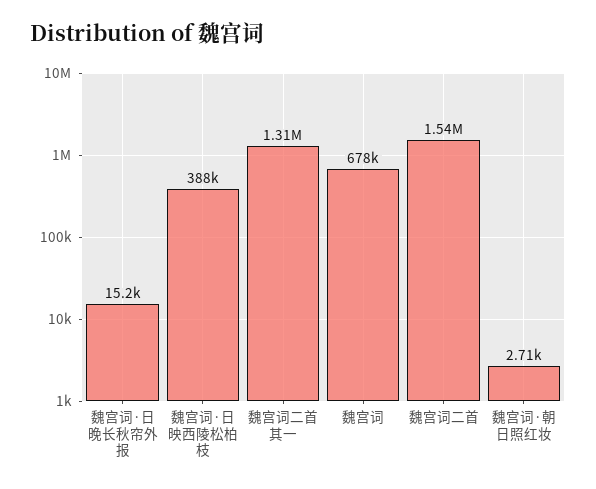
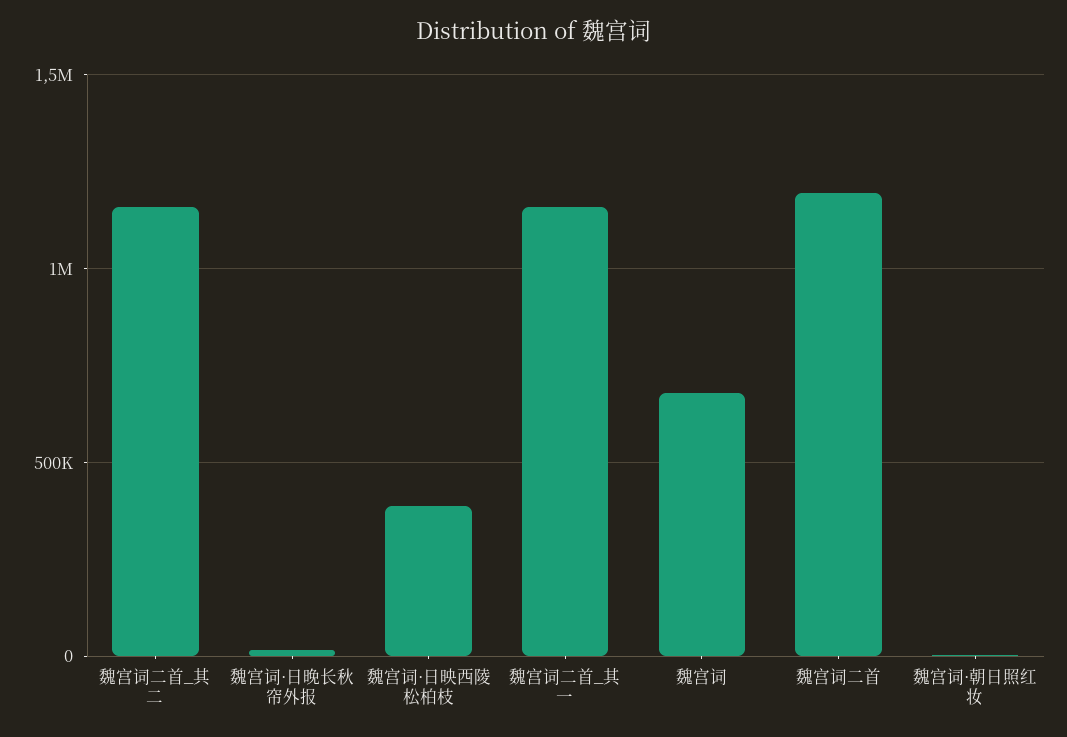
  {
    "魏宫词·日晚长秋帘外报": 15200,
    "魏宫词·日映西陵松柏枝": 388000,
-   "魏宫词二首 其一": 1310000,
+   "魏宫词二首 其一": 1150000,
    "魏宫词": 678000,
-   "魏宫词二首": 1540000,
+   "魏宫词二首": 1200000,
-   "魏宫词·朝日照红妆": 2710
+   "魏宫词·朝日照红妆": 2710,
+   "魏宫词二首_其二": 1150000
  }

